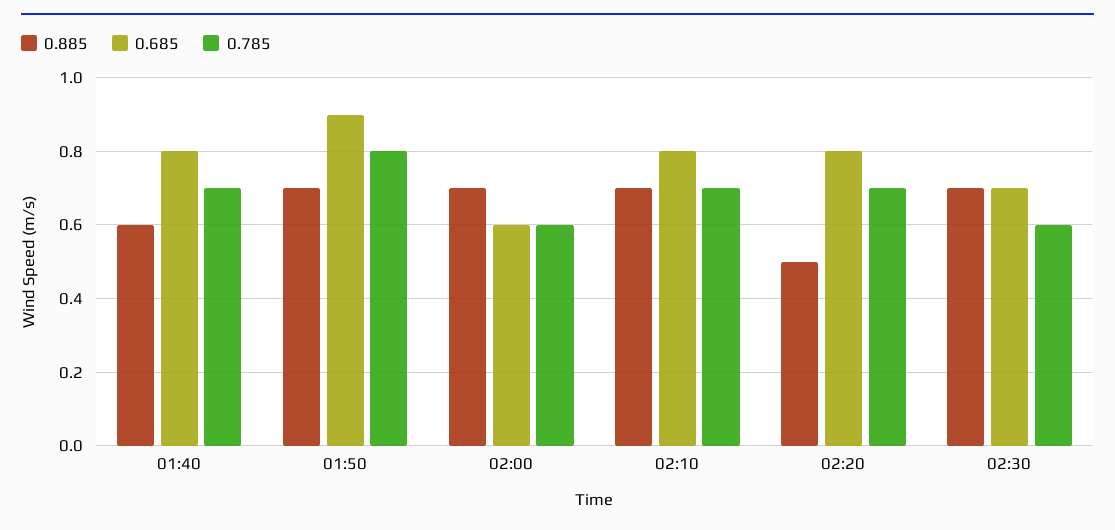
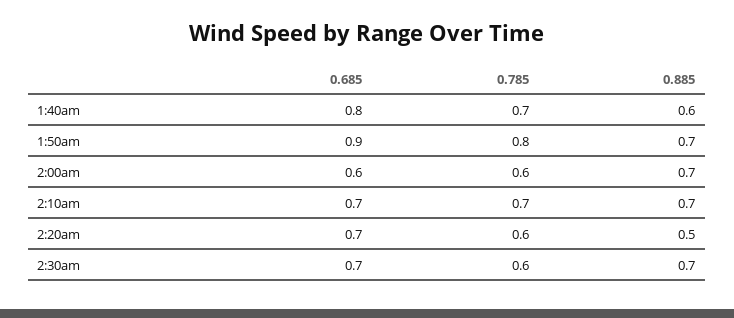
  {
    "0.885": {
      "01:40": 0.6,
      "01:50": 0.7,
      "02:00": 0.7,
      "02:10": 0.7,
      "02:20": 0.5,
      "02:30": 0.7
    },
    "0.685": {
      "01:40": 0.8,
      "01:50": 0.9,
      "02:00": 0.6,
-     "02:10": 0.8,
+     "02:10": 0.7,
-     "02:20": 0.8,
+     "02:20": 0.7,
      "02:30": 0.7
    },
    "0.785": {
      "01:40": 0.7,
      "01:50": 0.8,
      "02:00": 0.6,
      "02:10": 0.7,
-     "02:20": 0.7,
+     "02:20": 0.6,
      "02:30": 0.6
    }
  }

